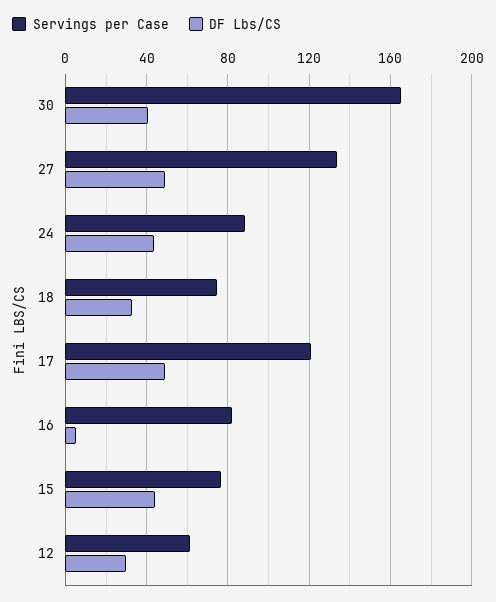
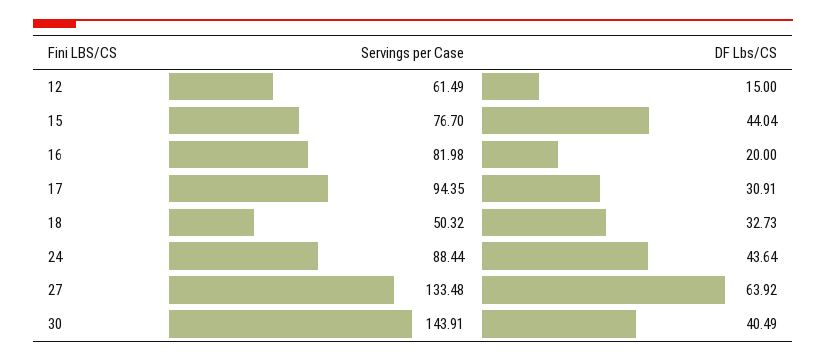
  {
    "Servings per Case": {
-     "30": 165,
+     "30": 143.91,
      "27": 133.48,
      "24": 88.44,
-     "18": 75,
+     "18": 50.32,
-     "17": 120,
+     "17": 94.35,
      "16": 81.98,
      "15": 76.7,
      "12": 61.49
    },
    "DF Lbs/CS": {
      "30": 40.49,
-     "27": 50,
+     "27": 63.92,
      "24": 43.64,
      "18": 32.73,
-     "17": 50,
+     "17": 30.91,
-     "16": 5,
+     "16": 20,
      "15": 44.04,
-     "12": 30
+     "12": 15
    }
  }

